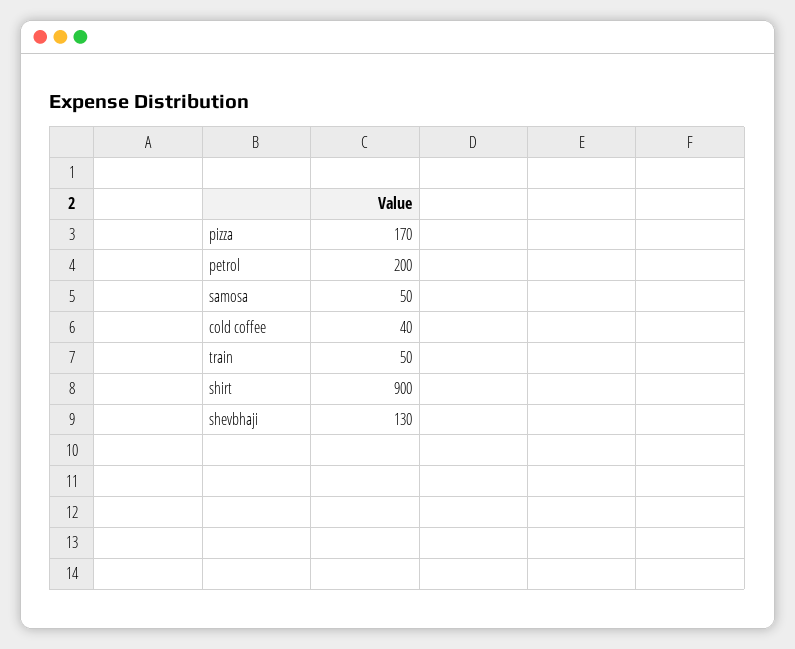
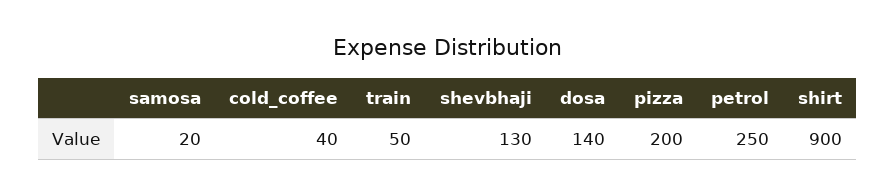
  {
-   "pizza": 170,
+   "pizza": 200,
-   "petrol": 200,
+   "petrol": 250,
-   "samosa": 50,
+   "samosa": 20,
    "cold coffee": 40,
    "train": 50,
    "shirt": 900,
-   "shevbhaji": 130
+   "shevbhaji": 130,
+   "dosa": 140
  }

